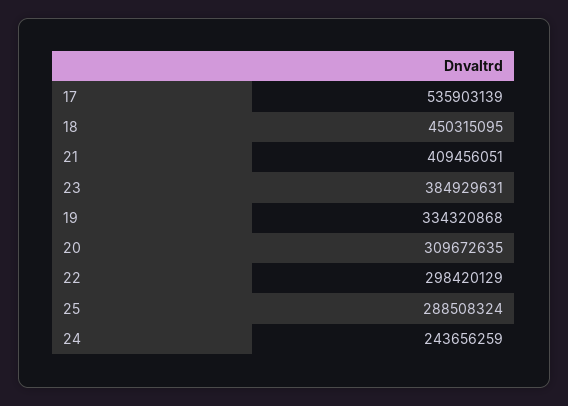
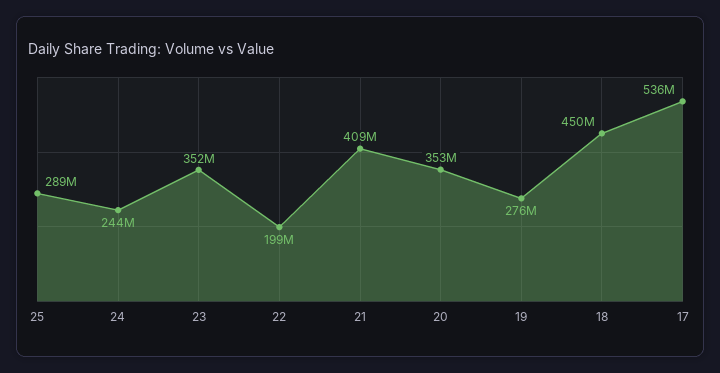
  {
    "17": 535903139,
    "18": 450315095,
    "21": 409456051,
-   "23": 384929631,
+   "23": 352000000,
-   "19": 334320868,
+   "19": 276000000,
-   "20": 309672635,
+   "20": 353000000,
-   "22": 298420129,
+   "22": 199000000,
    "25": 288508324,
    "24": 243656259
  }

